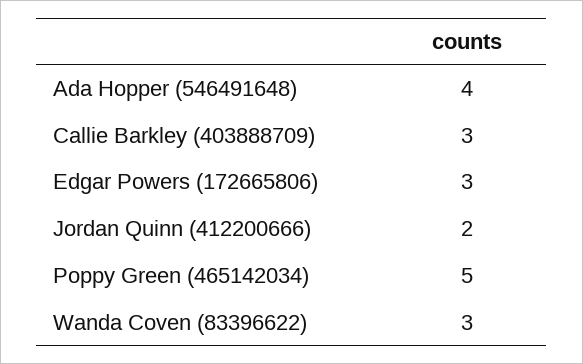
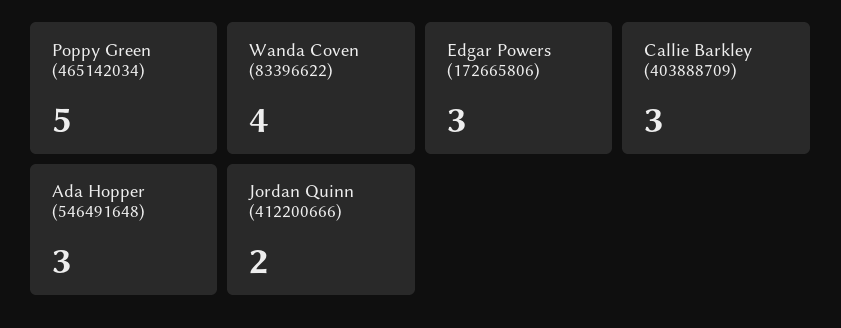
  {
-   "Ada Hopper (546491648)": 4,
+   "Ada Hopper (546491648)": 3,
    "Callie Barkley (403888709)": 3,
    "Edgar Powers (172665806)": 3,
    "Jordan Quinn (412200666)": 2,
    "Poppy Green (465142034)": 5,
-   "Wanda Coven (83396622)": 3
+   "Wanda Coven (83396622)": 4
  }

